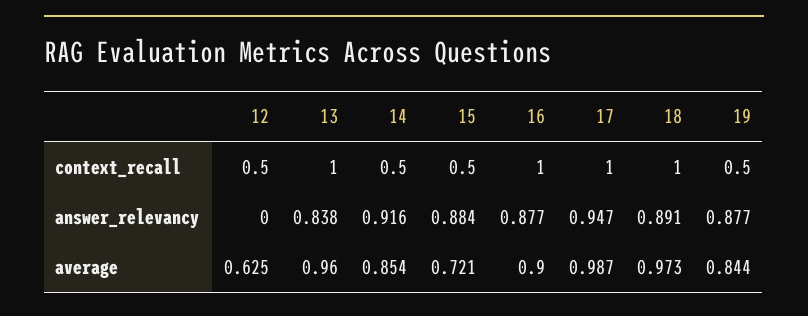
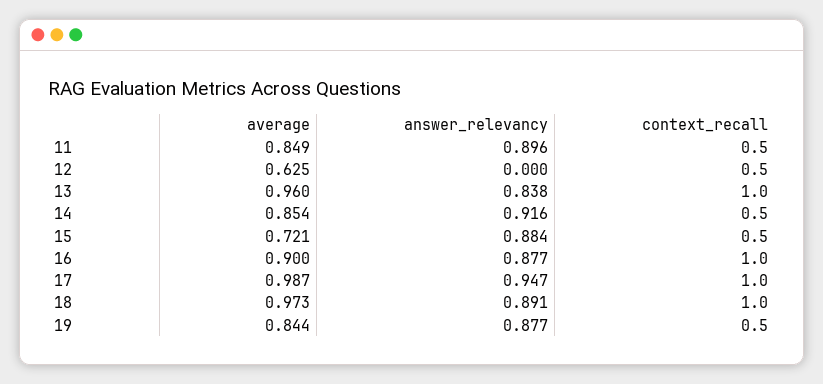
  {
    "12": {
      "context_recall": 0.5,
      "answer_relevancy": 0,
      "average": 0.625
    },
    "13": {
      "context_recall": 1,
      "answer_relevancy": 0.838,
      "average": 0.96
    },
    "14": {
      "context_recall": 0.5,
      "answer_relevancy": 0.916,
      "average": 0.854
    },
    "15": {
      "context_recall": 0.5,
      "answer_relevancy": 0.884,
      "average": 0.721
    },
    "16": {
      "context_recall": 1,
      "answer_relevancy": 0.877,
      "average": 0.9
    },
    "17": {
      "context_recall": 1,
      "answer_relevancy": 0.947,
      "average": 0.987
    },
    "18": {
      "context_recall": 1,
      "answer_relevancy": 0.891,
      "average": 0.973
    },
    "19": {
      "context_recall": 0.5,
      "answer_relevancy": 0.877,
      "average": 0.844
-   }
+   },
+   "11": {
+     "average": 0.849,
+     "answer_relevancy": 0.896,
+     "context_recall": 0.5
+   }
  }

